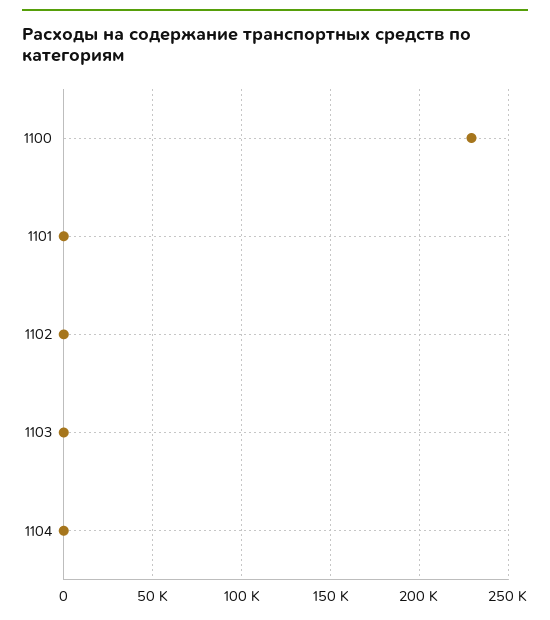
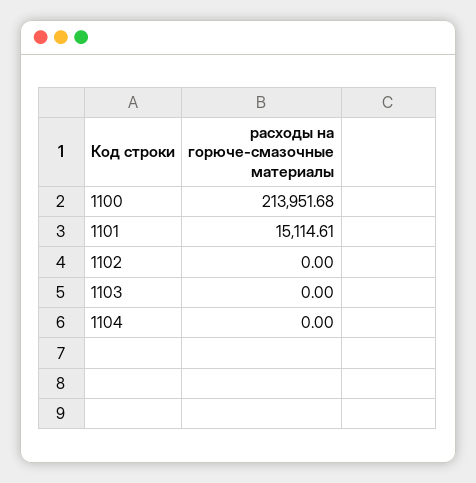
  {
-   "1100": 230000,
+   "1100": 213951.68,
-   "1101": 0,
+   "1101": 15114.61,
    "1102": 0,
    "1103": 0,
    "1104": 0
  }

